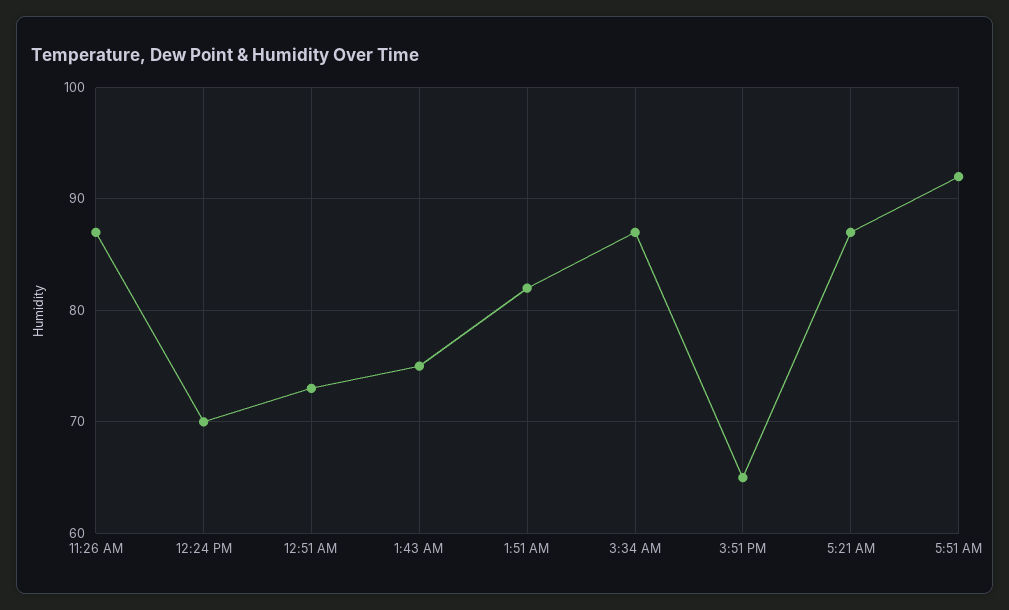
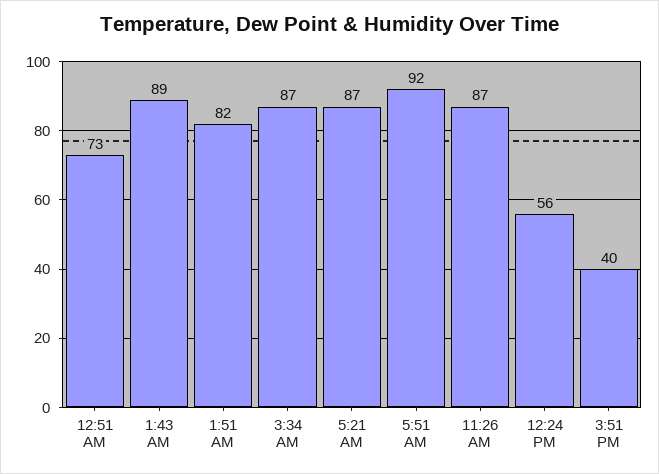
  {
    "11:26 AM": 87,
-   "12:24 PM": 70,
+   "12:24 PM": 56,
    "12:51 AM": 73,
-   "1:43 AM": 75,
+   "1:43 AM": 89,
    "1:51 AM": 82,
    "3:34 AM": 87,
-   "3:51 PM": 65,
+   "3:51 PM": 40,
    "5:21 AM": 87,
    "5:51 AM": 92
  }

